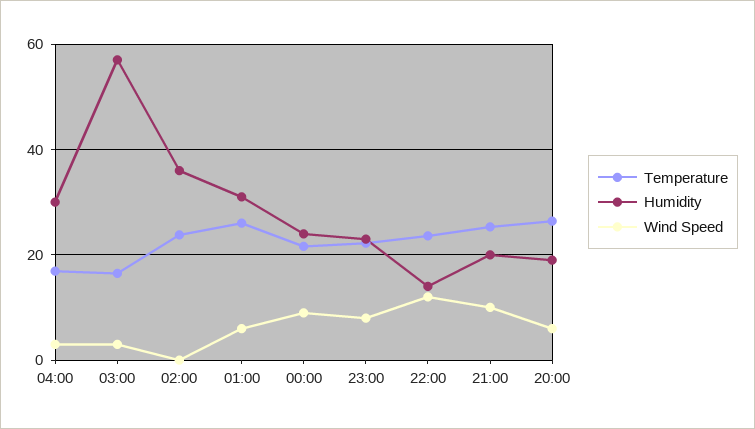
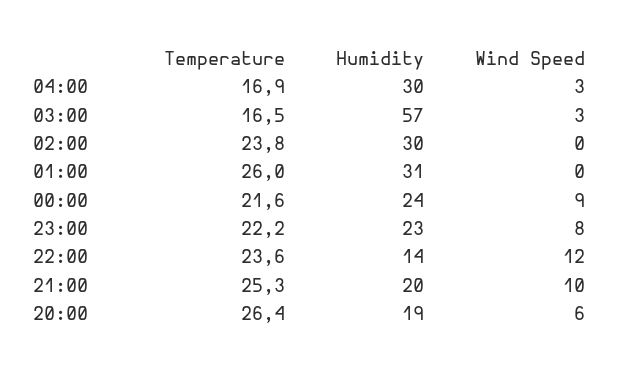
  {
    "Temperature": {
      "04:00": 16.9,
      "03:00": 16.5,
      "02:00": 23.8,
      "01:00": 26,
      "00:00": 21.6,
      "23:00": 22.2,
      "22:00": 23.6,
      "21:00": 25.3,
      "20:00": 26.4
    },
    "Humidity": {
      "04:00": 30,
      "03:00": 57,
-     "02:00": 36,
+     "02:00": 30,
      "01:00": 31,
      "00:00": 24,
      "23:00": 23,
      "22:00": 14,
      "21:00": 20,
      "20:00": 19
    },
    "Wind Speed": {
      "04:00": 3,
      "03:00": 3,
      "02:00": 0,
-     "01:00": 6,
+     "01:00": 0,
      "00:00": 9,
      "23:00": 8,
      "22:00": 12,
      "21:00": 10,
      "20:00": 6
    }
  }

